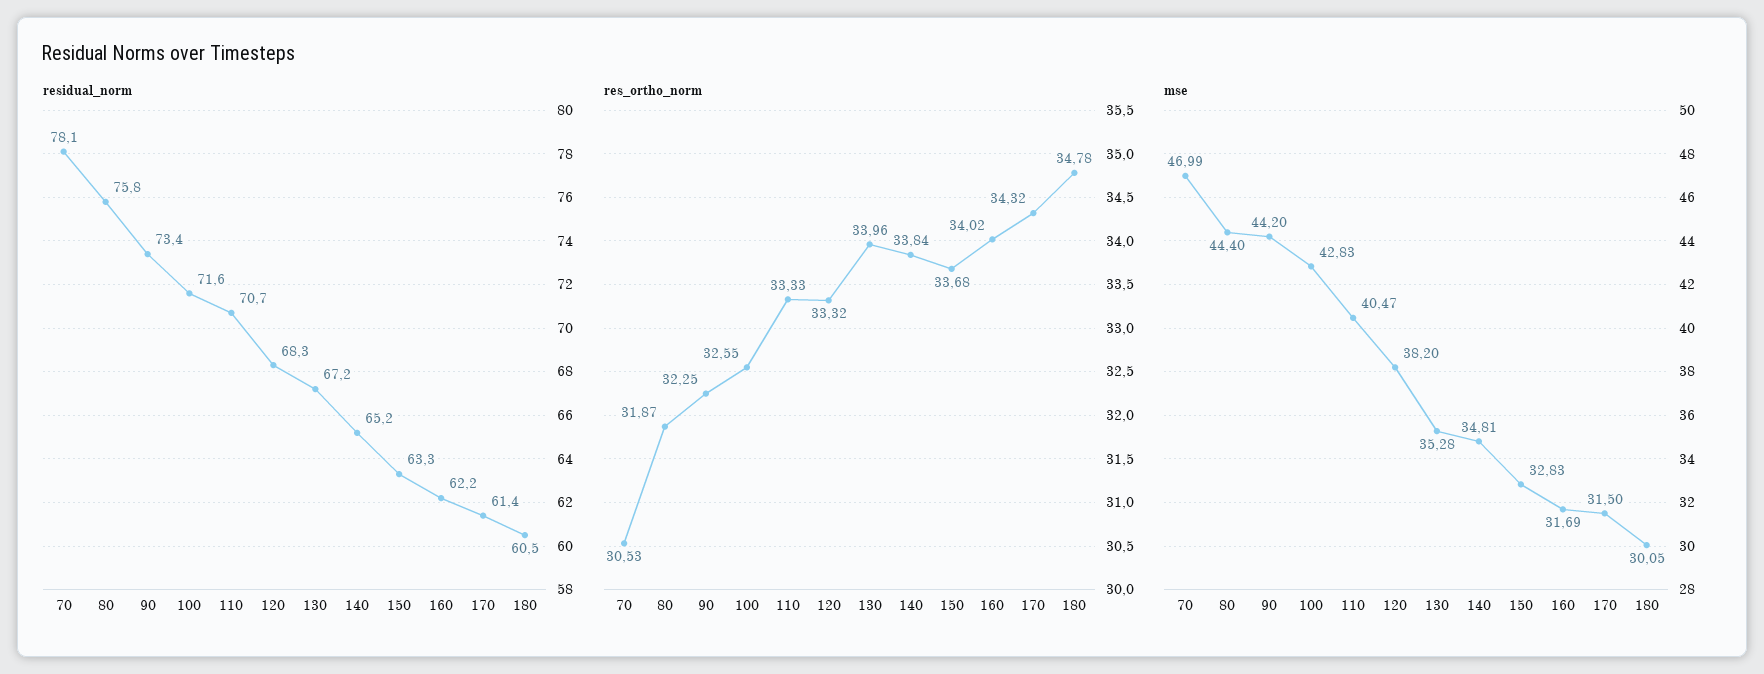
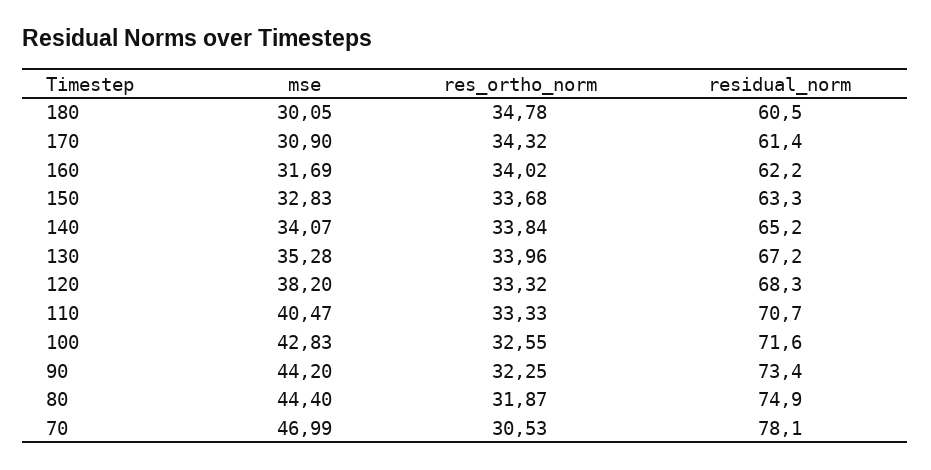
  {
    "residual_norm": {
      "70": 78.1,
-     "80": 75.8,
+     "80": 74.9,
      "90": 73.4,
      "100": 71.6,
      "110": 70.7,
      "120": 68.3,
      "130": 67.2,
      "140": 65.2,
      "150": 63.3,
      "160": 62.2,
      "170": 61.4,
      "180": 60.5
    },
    "res_ortho_norm": {
      "70": 30.53,
      "80": 31.87,
      "90": 32.25,
      "100": 32.55,
      "110": 33.33,
      "120": 33.32,
      "130": 33.96,
      "140": 33.84,
      "150": 33.68,
      "160": 34.02,
      "170": 34.32,
      "180": 34.78
    },
    "mse": {
      "70": 46.99,
      "80": 44.4,
      "90": 44.2,
      "100": 42.83,
      "110": 40.47,
      "120": 38.2,
      "130": 35.28,
-     "140": 34.81,
+     "140": 34.07,
      "150": 32.83,
      "160": 31.69,
-     "170": 31.5,
+     "170": 30.9,
      "180": 30.05
    }
  }

